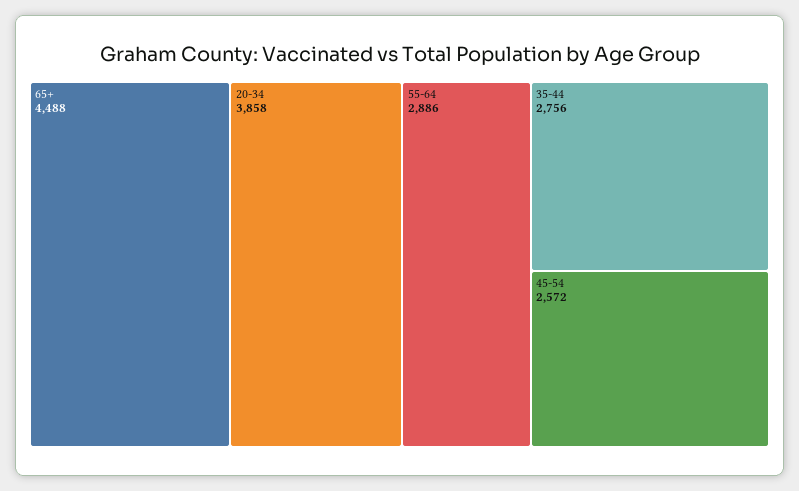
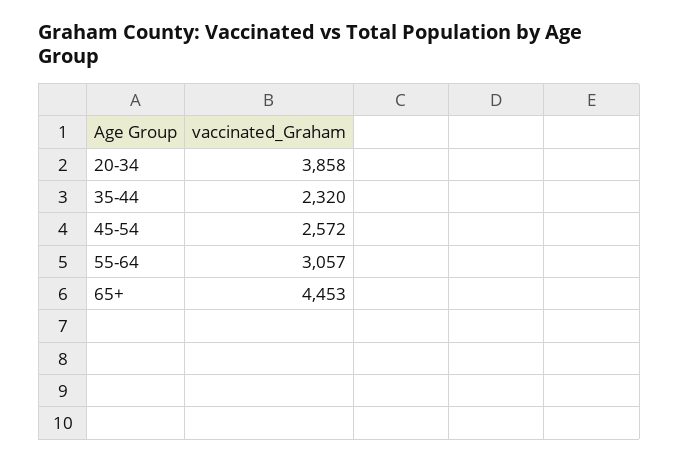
  {
-   "65+": 4488,
+   "65+": 4453,
    "20-34": 3858,
-   "55-64": 2886,
+   "55-64": 3057,
-   "35-44": 2756,
+   "35-44": 2320,
    "45-54": 2572
  }

